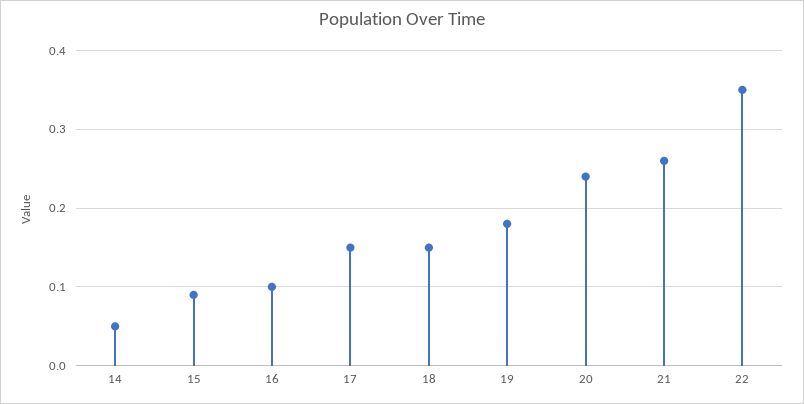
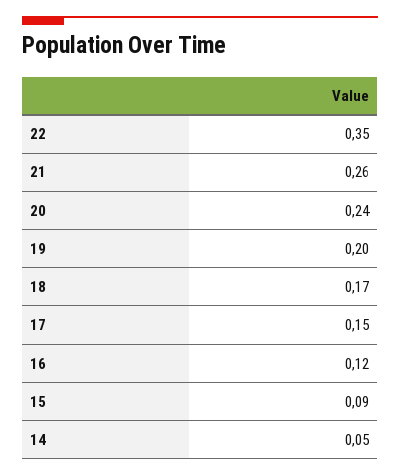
  {
    "14": 0.05,
    "15": 0.09,
-   "16": 0.1,
+   "16": 0.12,
    "17": 0.15,
-   "18": 0.15,
+   "18": 0.17,
-   "19": 0.18,
+   "19": 0.2,
    "20": 0.24,
    "21": 0.26,
    "22": 0.35
  }

